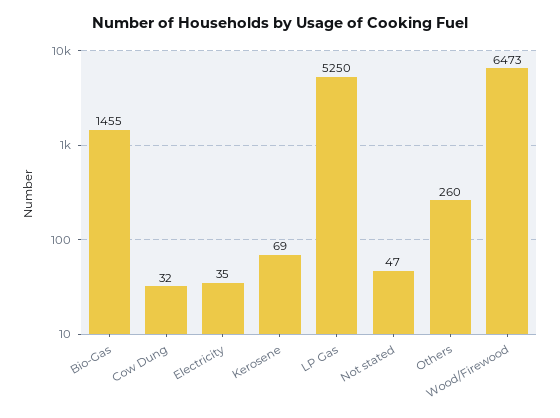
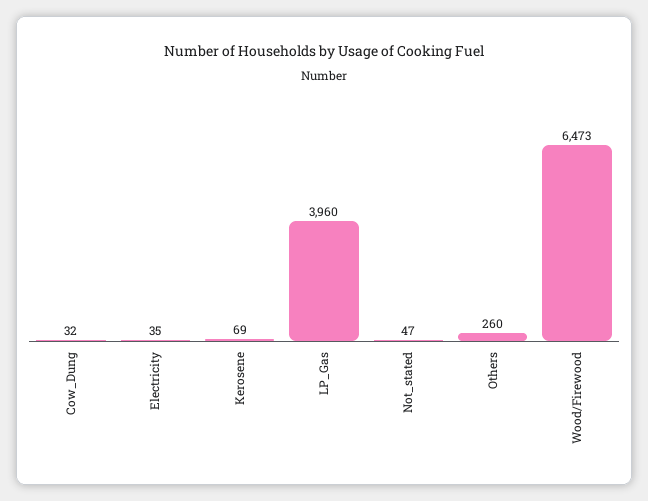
  {
-   "Bio-Gas": 1455,
    "Cow Dung": 32,
    "Electricity": 35,
    "Kerosene": 69,
-   "LP Gas": 5250,
+   "LP Gas": 3960,
    "Not stated": 47,
    "Others": 260,
    "Wood/Firewood": 6473
  }

